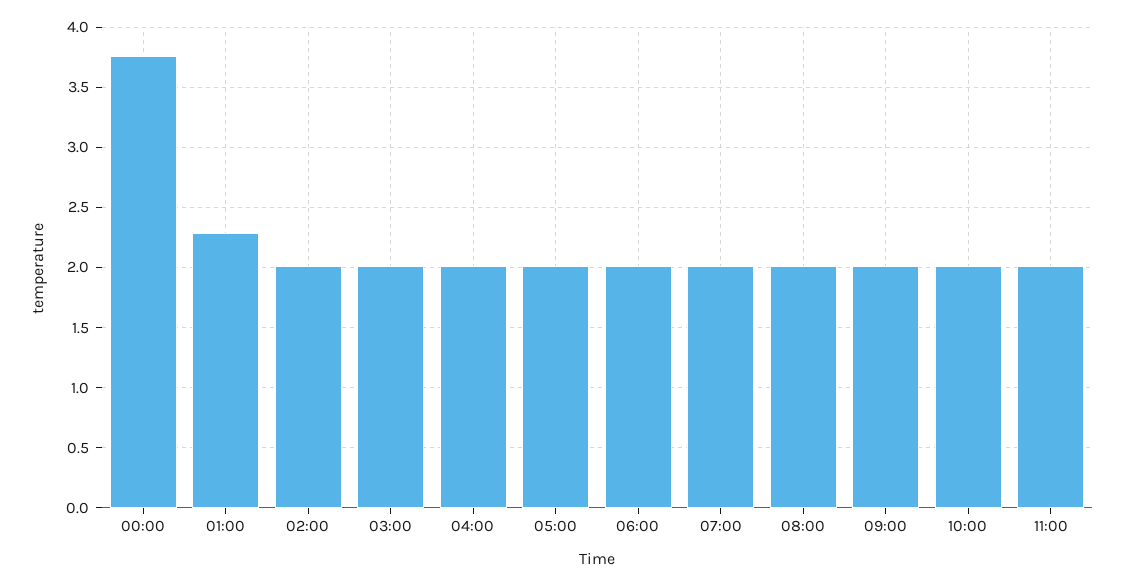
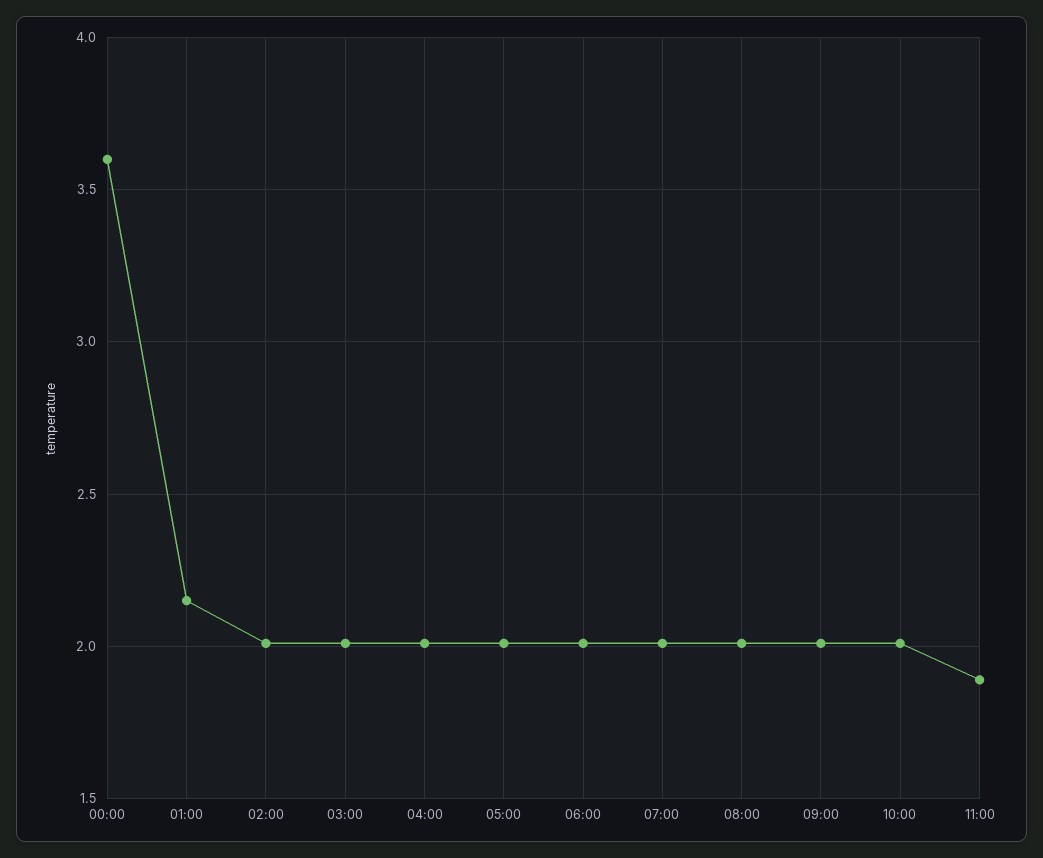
  {
-   "00:00": 3.75,
+   "00:00": 3.6,
-   "01:00": 2.3,
+   "01:00": 2.15,
    "02:00": 2,
    "03:00": 2,
    "04:00": 2,
    "05:00": 2,
    "06:00": 2,
    "07:00": 2,
    "08:00": 2,
    "09:00": 2,
    "10:00": 2,
-   "11:00": 2
+   "11:00": 1.9
  }

